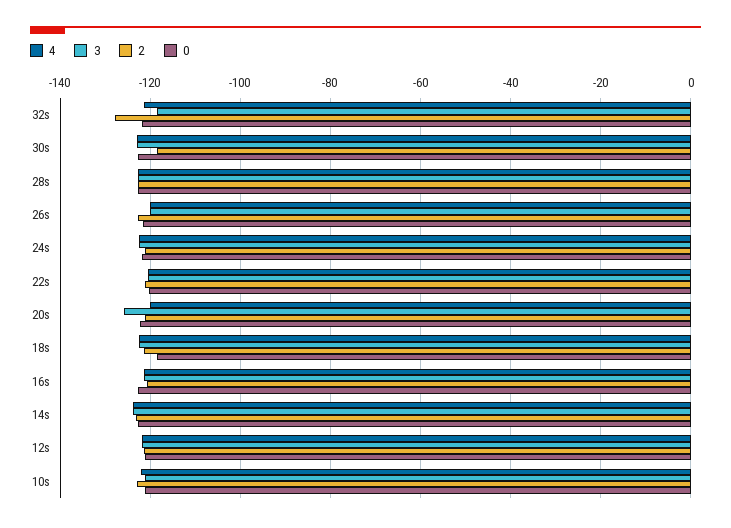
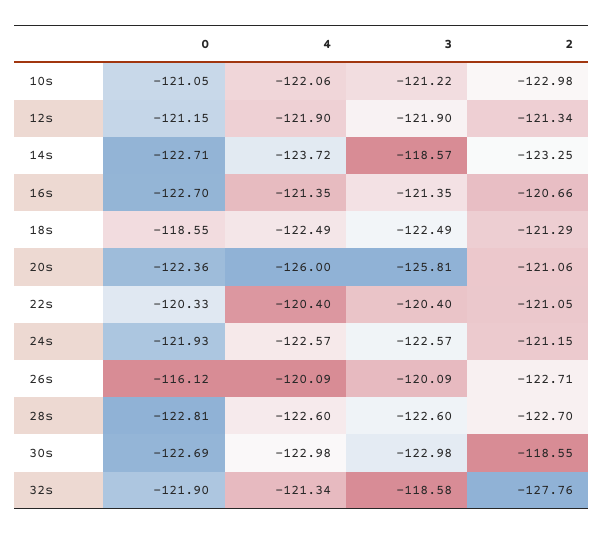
  {
    "4": {
      "32s": -121.34,
      "30s": -122.98,
      "28s": -122.6,
      "26s": -120.09,
      "24s": -122.57,
      "22s": -120.4,
-     "20s": -120,
+     "20s": -126,
      "18s": -122.49,
      "16s": -121.35,
      "14s": -123.72,
      "12s": -121.9,
      "10s": -122.06
    },
    "3": {
      "32s": -118.58,
      "30s": -122.98,
      "28s": -122.6,
      "26s": -120.09,
      "24s": -122.57,
      "22s": -120.4,
      "20s": -125.81,
      "18s": -122.49,
      "16s": -121.35,
-     "14s": -124,
+     "14s": -118.57,
      "12s": -121.9,
      "10s": -121.22
    },
    "2": {
      "32s": -127.76,
      "30s": -118.55,
      "28s": -122.7,
      "26s": -122.71,
      "24s": -121.15,
      "22s": -121.05,
      "20s": -121.06,
      "18s": -121.29,
      "16s": -120.66,
      "14s": -123.25,
      "12s": -121.34,
      "10s": -122.98
    },
    "0": {
      "32s": -121.9,
      "30s": -122.69,
      "28s": -122.81,
-     "26s": -122,
+     "26s": -116.12,
      "24s": -121.93,
      "22s": -120.33,
      "20s": -122.36,
      "18s": -118.55,
      "16s": -122.7,
      "14s": -122.71,
      "12s": -121.15,
      "10s": -121.05
    }
  }

